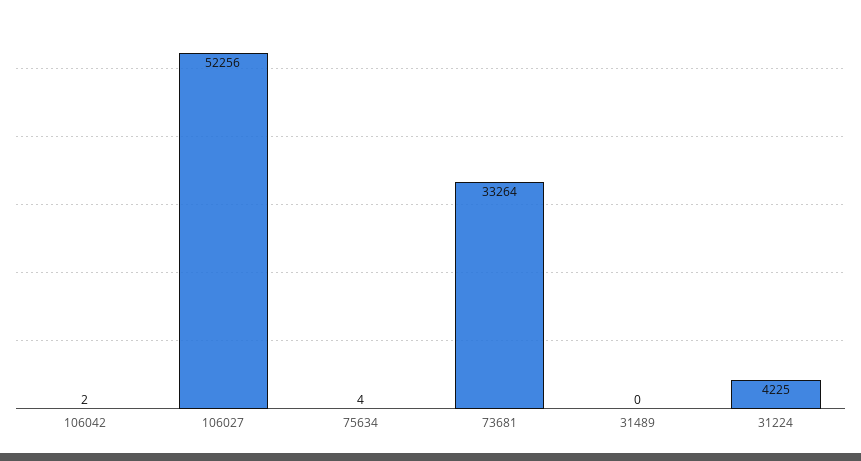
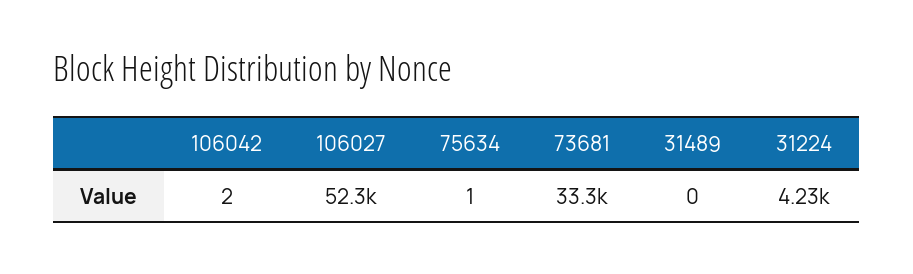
  {
    "106042": 2,
    "106027": 52256,
-   "75634": 4,
+   "75634": 1,
    "73681": 33264,
    "31489": 0,
    "31224": 4225
  }

